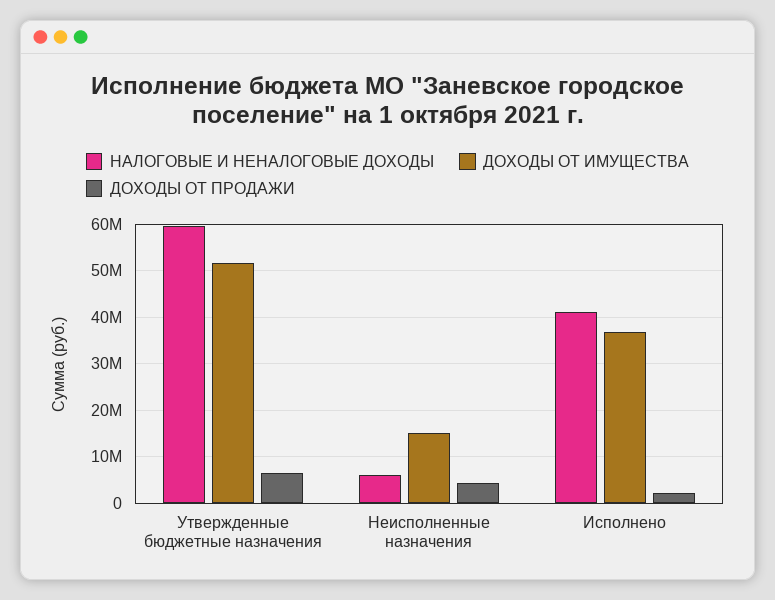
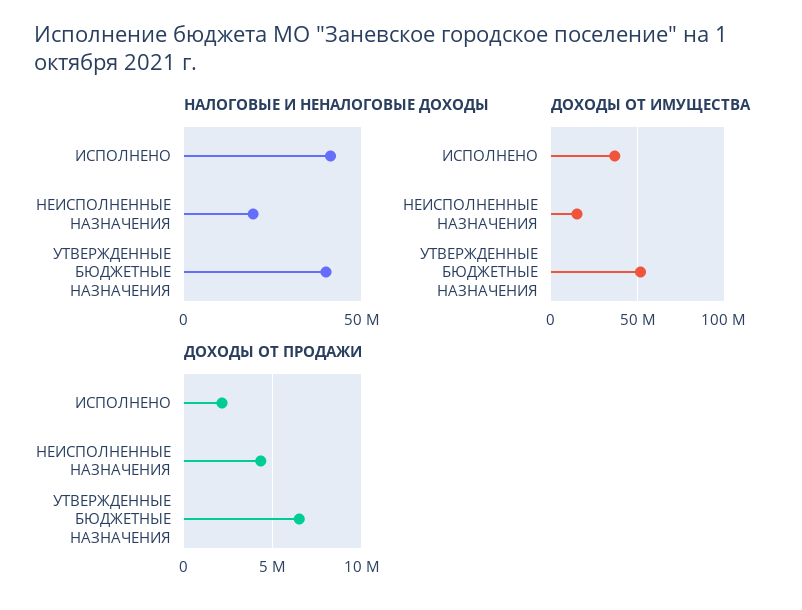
  {
    "НАЛОГОВЫЕ И НЕНАЛОГОВЫЕ ДОХОДЫ": {
-     "Утвержденные бюджетные назначения": 60000000,
+     "Утвержденные бюджетные назначения": 40000000,
-     "Неисполненные назначения": 6000000,
+     "Неисполненные назначения": 20000000,
      "Исполнено": 42000000
    },
    "ДОХОДЫ ОТ ИМУЩЕСТВА": {
      "Утвержденные бюджетные назначения": 52000000,
      "Неисполненные назначения": 16000000,
      "Исполнено": 36000000
    },
    "ДОХОДЫ ОТ ПРОДАЖИ": {
      "Утвержденные бюджетные назначения": 6500000,
      "Неисполненные назначения": 4500000,
      "Исполнено": 2000000
    }
  }

